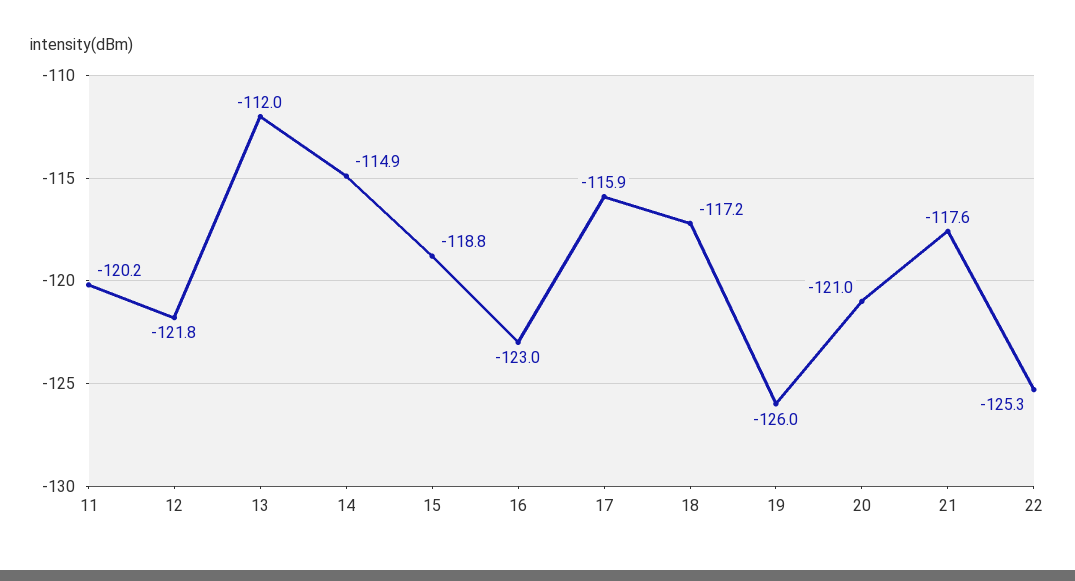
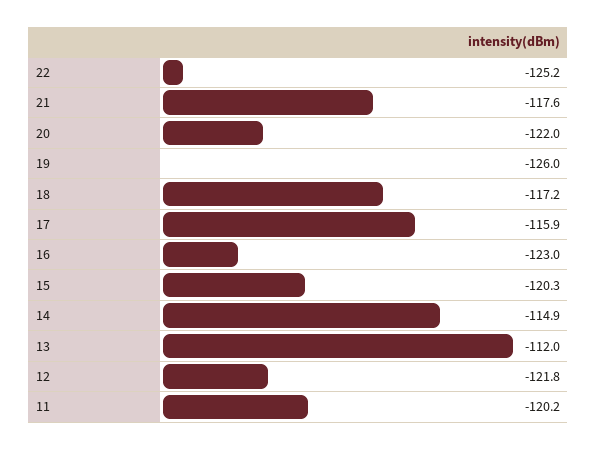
  {
    "11": -120.2,
    "12": -121.8,
    "13": -112,
    "14": -114.9,
-   "15": -118.8,
+   "15": -120.3,
    "16": -123,
    "17": -115.9,
    "18": -117.2,
    "19": -126,
-   "20": -121,
+   "20": -122,
    "21": -117.6,
-   "22": -125.3
+   "22": -125.2
  }

